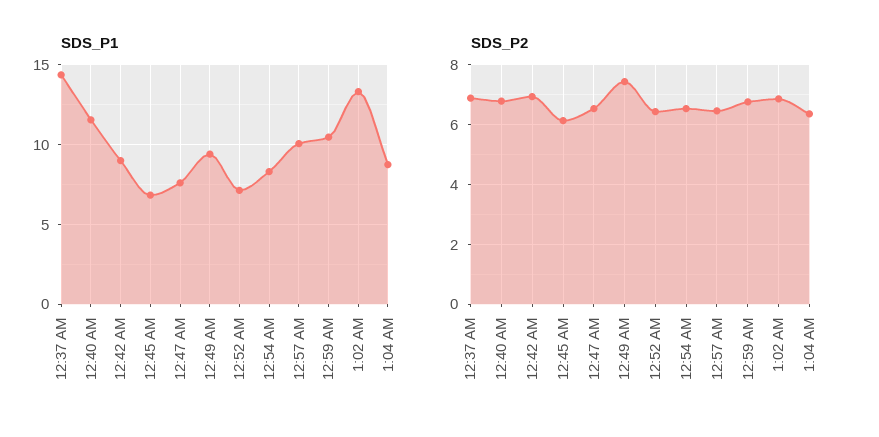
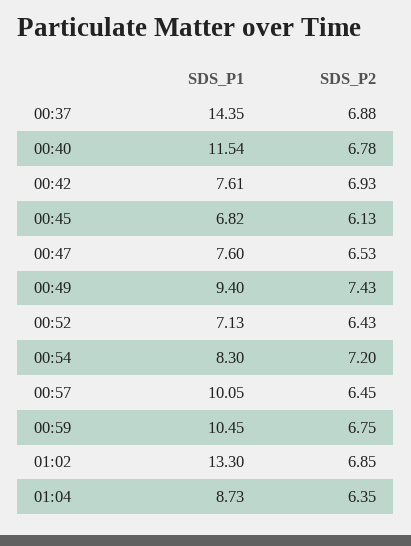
  {
    "SDS_P1": {
      "12:37 AM": 14.35,
      "12:40 AM": 11.54,
-     "12:42 AM": 9,
+     "12:42 AM": 7.61,
      "12:45 AM": 6.82,
      "12:47 AM": 7.6,
      "12:49 AM": 9.4,
      "12:52 AM": 7.13,
      "12:54 AM": 8.3,
      "12:57 AM": 10.05,
      "12:59 AM": 10.45,
      "1:02 AM": 13.3,
      "1:04 AM": 8.73
    },
    "SDS_P2": {
      "12:37 AM": 6.88,
      "12:40 AM": 6.78,
      "12:42 AM": 6.93,
      "12:45 AM": 6.13,
      "12:47 AM": 6.53,
      "12:49 AM": 7.43,
      "12:52 AM": 6.43,
-     "12:54 AM": 6.5,
+     "12:54 AM": 7.2,
      "12:57 AM": 6.45,
      "12:59 AM": 6.75,
      "1:02 AM": 6.85,
      "1:04 AM": 6.35
    }
  }

